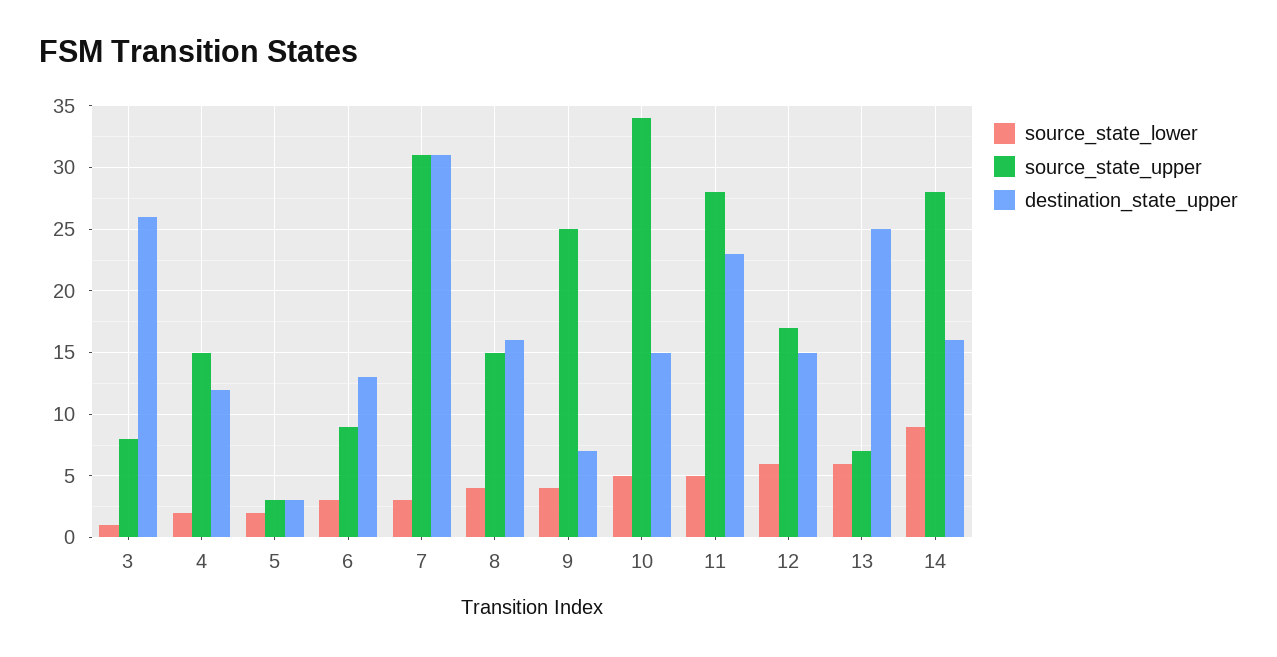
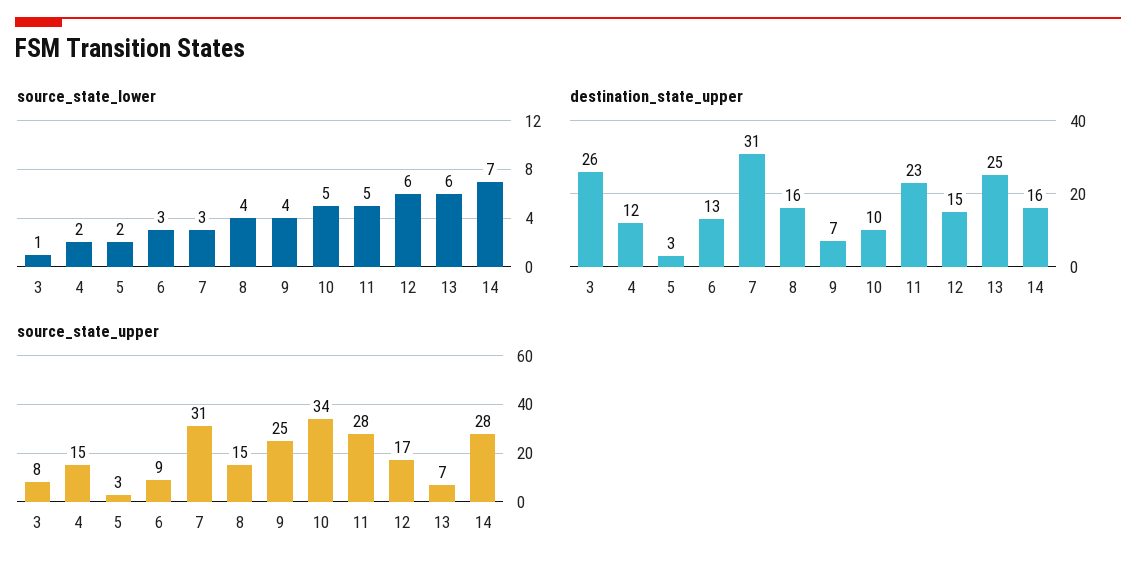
  {
    "source_state_lower": {
      "3": 1,
      "4": 2,
      "5": 2,
      "6": 3,
      "7": 3,
      "8": 4,
      "9": 4,
      "10": 5,
      "11": 5,
      "12": 6,
      "13": 6,
-     "14": 9
+     "14": 7
    },
    "source_state_upper": {
      "3": 8,
      "4": 15,
      "5": 3,
      "6": 9,
      "7": 31,
      "8": 15,
      "9": 25,
      "10": 34,
      "11": 28,
      "12": 17,
      "13": 7,
      "14": 28
    },
    "destination_state_upper": {
      "3": 26,
      "4": 12,
      "5": 3,
      "6": 13,
      "7": 31,
      "8": 16,
      "9": 7,
-     "10": 15,
+     "10": 10,
      "11": 23,
      "12": 15,
      "13": 25,
      "14": 16
    }
  }

